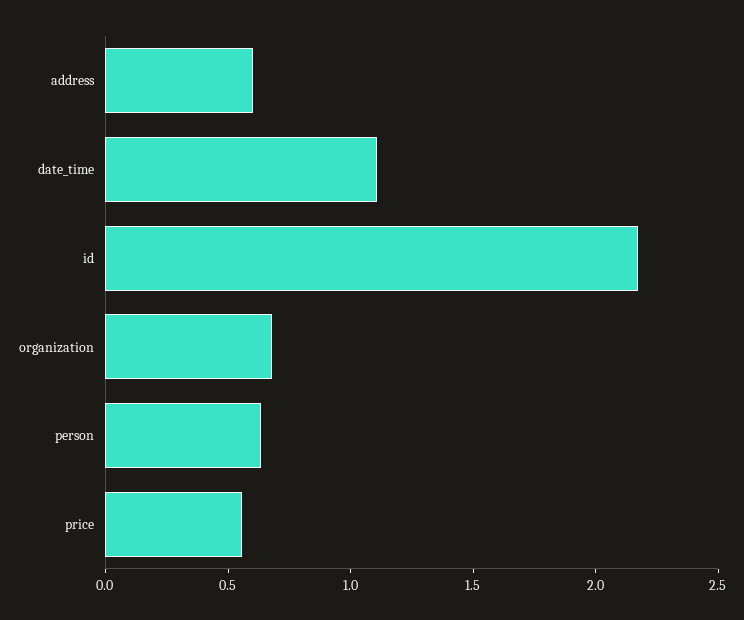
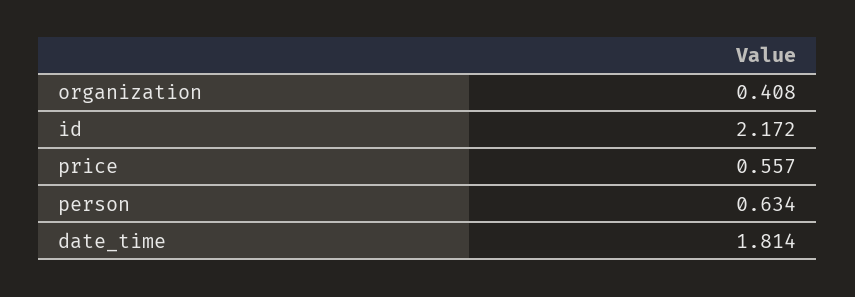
  {
-   "address": 0.6,
-   "date_time": 1.1,
+   "date_time": 1.814,
    "id": 2.172,
-   "organization": 0.7,
+   "organization": 0.408,
    "person": 0.634,
    "price": 0.557
  }

